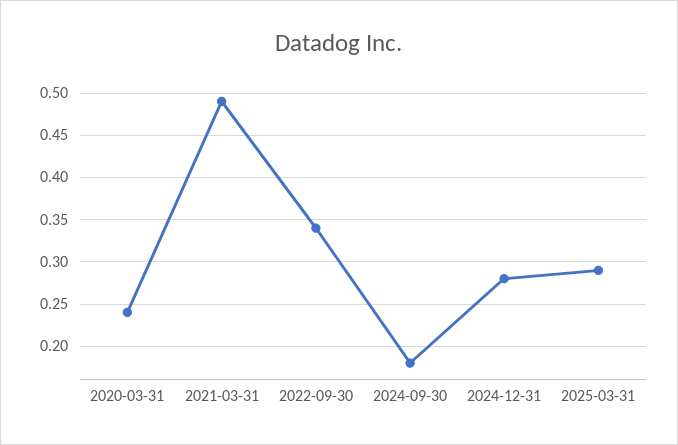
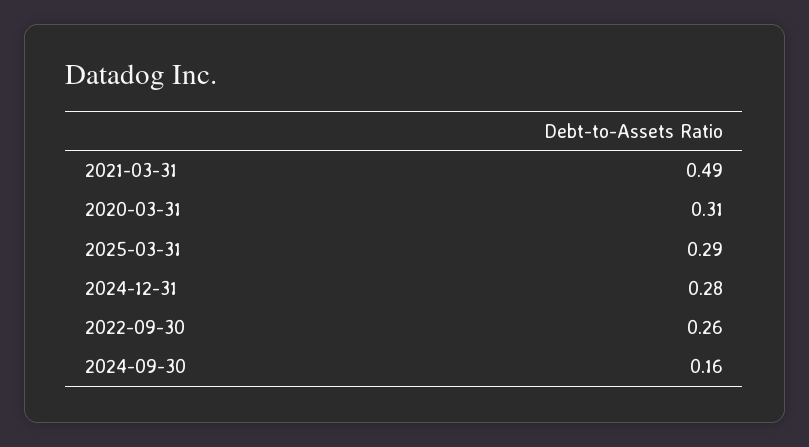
  {
-   "2020-03-31": 0.24,
+   "2020-03-31": 0.31,
    "2021-03-31": 0.49,
-   "2022-09-30": 0.34,
+   "2022-09-30": 0.26,
-   "2024-09-30": 0.18,
+   "2024-09-30": 0.16,
    "2024-12-31": 0.28,
    "2025-03-31": 0.29
  }

